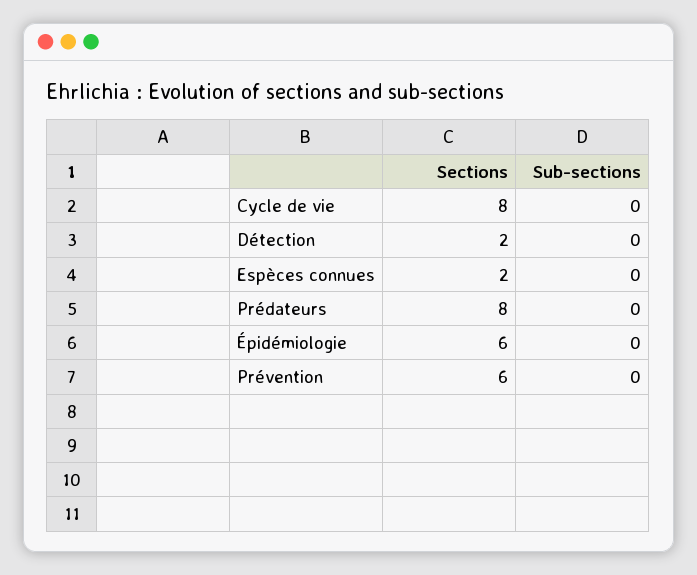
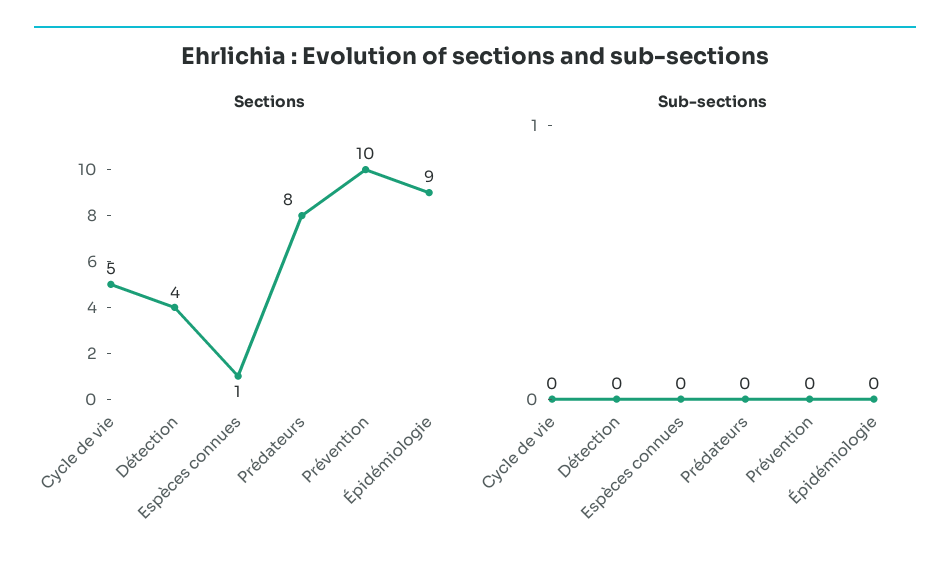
  {
    "Sections": {
-     "Cycle de vie": 8,
+     "Cycle de vie": 5,
-     "Détection": 2,
+     "Détection": 4,
-     "Espèces connues": 2,
+     "Espèces connues": 1,
      "Prédateurs": 8,
-     "Épidémiologie": 6,
+     "Épidémiologie": 9,
-     "Prévention": 6
+     "Prévention": 10
    },
    "Sub-sections": {
      "Cycle de vie": 0,
      "Détection": 0,
      "Espèces connues": 0,
      "Prédateurs": 0,
      "Épidémiologie": 0,
      "Prévention": 0
    }
  }

